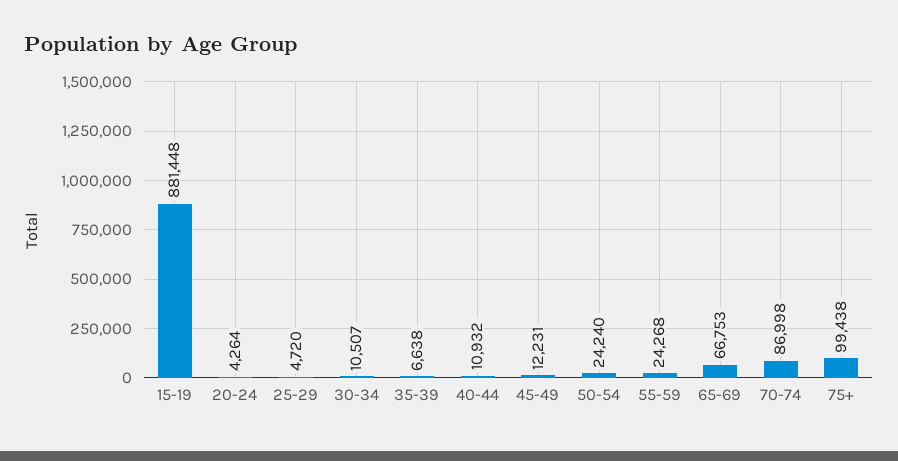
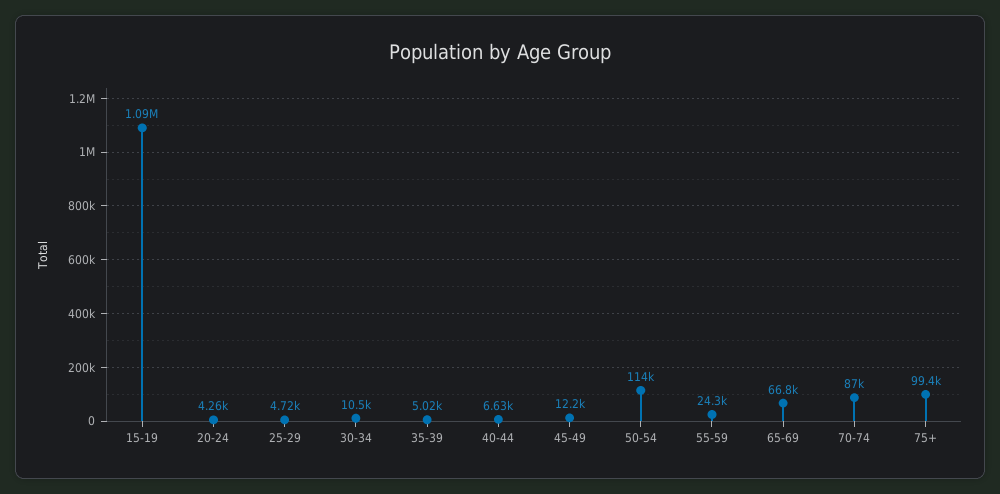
  {
-   "15-19": 881448,
+   "15-19": 1090000,
    "20-24": 4264,
    "25-29": 4720,
    "30-34": 10507,
-   "35-39": 6638,
+   "35-39": 5020,
-   "40-44": 10932,
+   "40-44": 6630,
    "45-49": 12231,
-   "50-54": 24240,
+   "50-54": 114000,
    "55-59": 24268,
    "65-69": 66753,
    "70-74": 86998,
    "75+": 99438
  }

